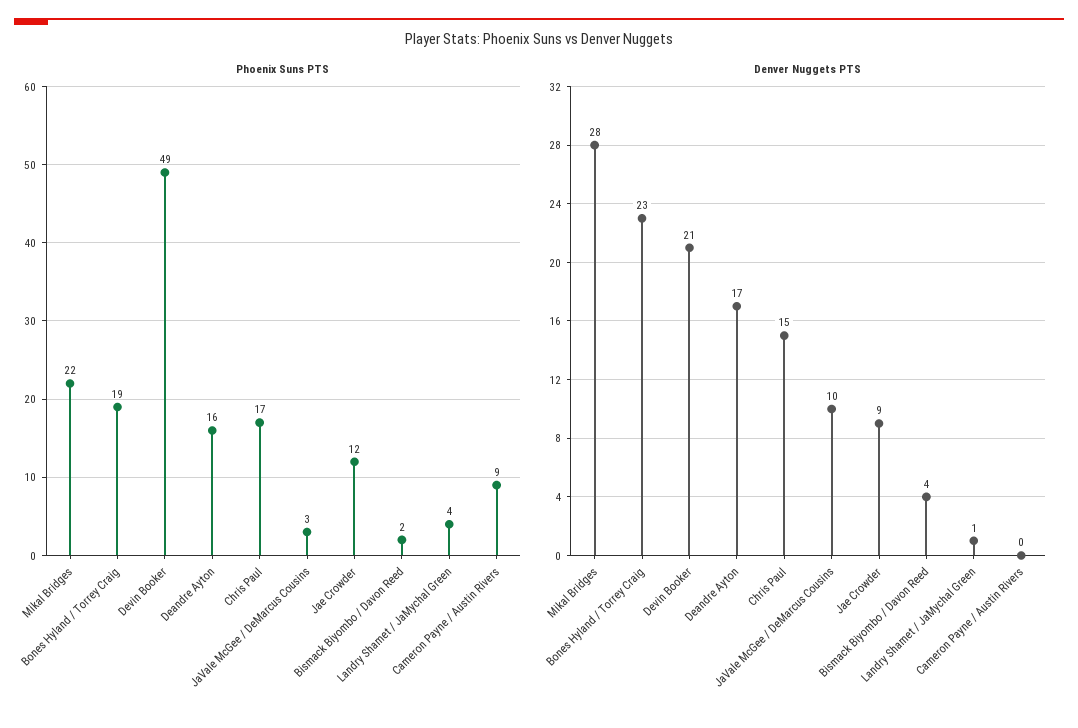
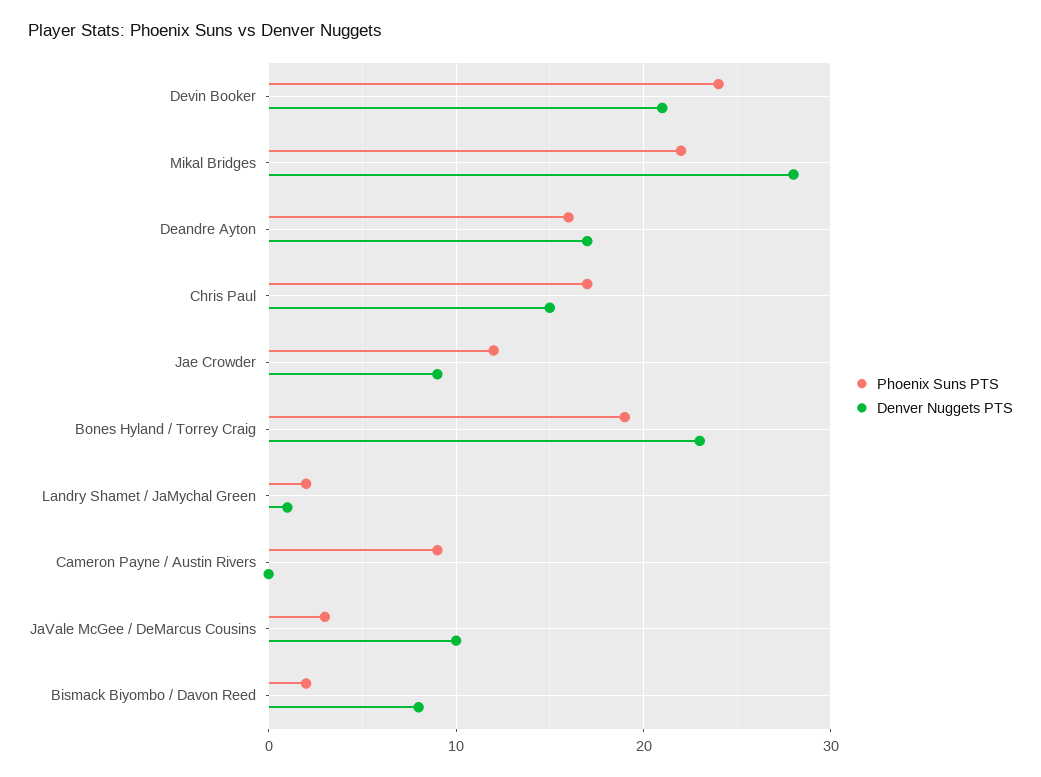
  {
    "Phoenix Suns PTS": {
      "Mikal Bridges": 22,
      "Bones Hyland / Torrey Craig": 19,
-     "Devin Booker": 49,
+     "Devin Booker": 24,
      "Deandre Ayton": 16,
      "Chris Paul": 17,
      "JaVale McGee / DeMarcus Cousins": 3,
      "Jae Crowder": 12,
      "Bismack Biyombo / Davon Reed": 2,
-     "Landry Shamet / JaMychal Green": 4,
+     "Landry Shamet / JaMychal Green": 2,
      "Cameron Payne / Austin Rivers": 9
    },
    "Denver Nuggets PTS": {
      "Mikal Bridges": 28,
      "Bones Hyland / Torrey Craig": 23,
      "Devin Booker": 21,
      "Deandre Ayton": 17,
      "Chris Paul": 15,
      "JaVale McGee / DeMarcus Cousins": 10,
      "Jae Crowder": 9,
-     "Bismack Biyombo / Davon Reed": 4,
+     "Bismack Biyombo / Davon Reed": 8,
      "Landry Shamet / JaMychal Green": 1,
      "Cameron Payne / Austin Rivers": 0
    }
  }

